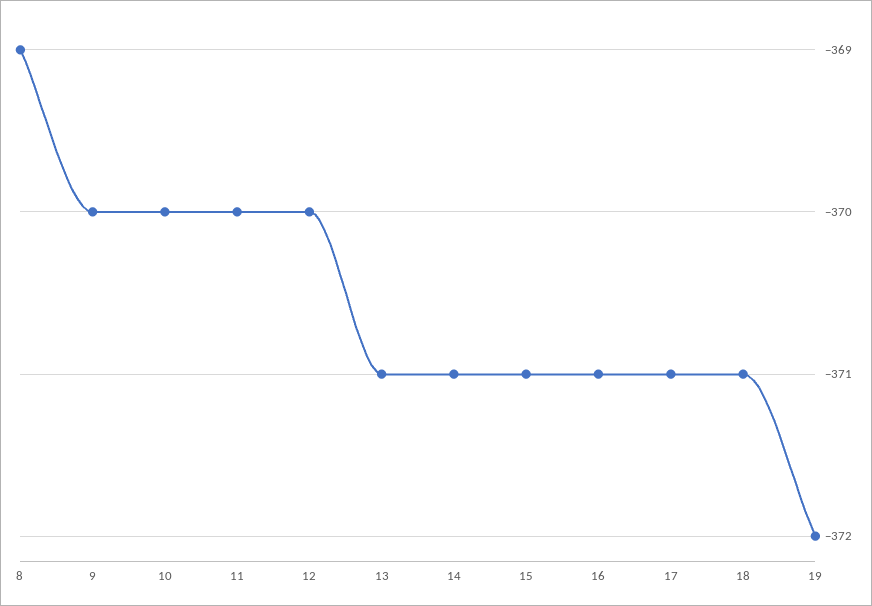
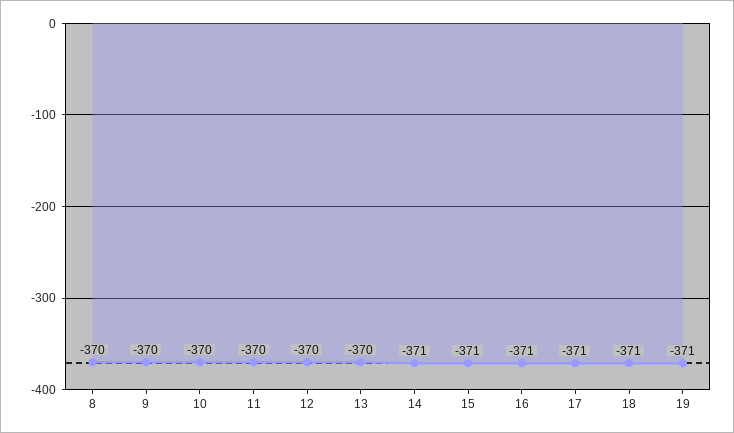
  {
-   "8": -369,
+   "8": -370,
    "9": -370,
    "10": -370,
    "11": -370,
    "12": -370,
-   "13": -371,
+   "13": -370,
    "14": -371,
    "15": -371,
    "16": -371,
    "17": -371,
    "18": -371,
-   "19": -372
+   "19": -371
  }

